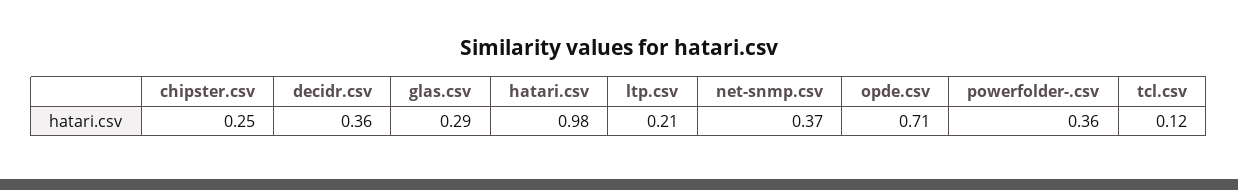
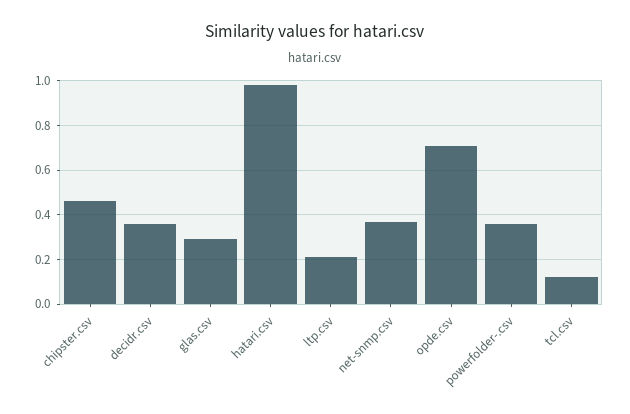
  {
-   "chipster.csv": 0.25,
+   "chipster.csv": 0.45,
    "decidr.csv": 0.36,
    "glas.csv": 0.29,
    "hatari.csv": 0.98,
    "ltp.csv": 0.21,
    "net-snmp.csv": 0.37,
    "opde.csv": 0.71,
    "powerfolder-.csv": 0.36,
    "tcl.csv": 0.12
  }

